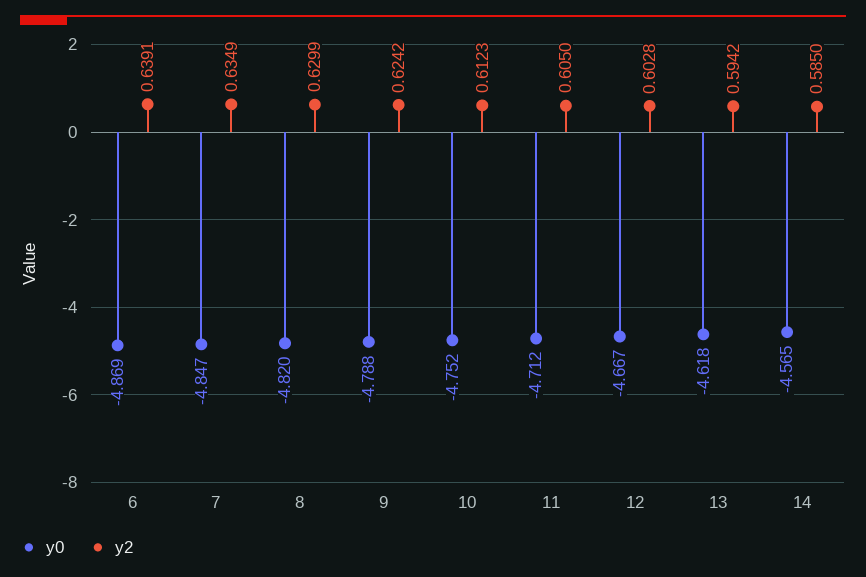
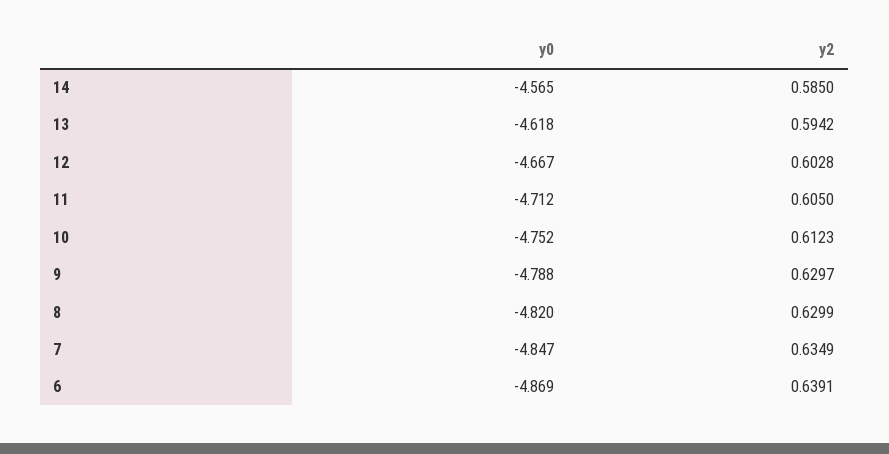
  {
    "y0": {
      "6": -4.869,
      "7": -4.847,
      "8": -4.82,
      "9": -4.788,
      "10": -4.752,
      "11": -4.712,
      "12": -4.667,
      "13": -4.618,
      "14": -4.565
    },
    "y2": {
      "6": 0.6391,
      "7": 0.6349,
      "8": 0.6299,
-     "9": 0.6242,
+     "9": 0.6297,
      "10": 0.6123,
      "11": 0.605,
      "12": 0.6028,
      "13": 0.5942,
      "14": 0.585
    }
  }

